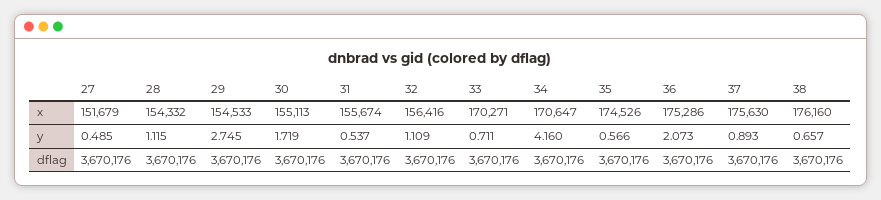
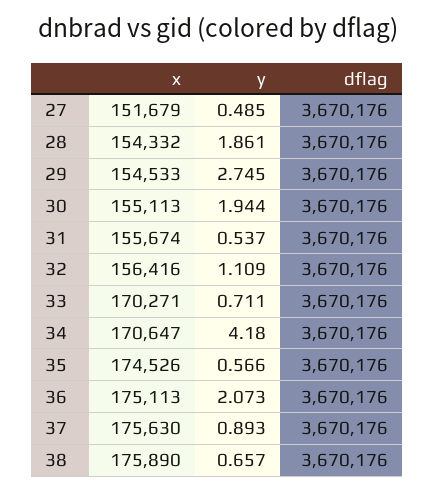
  {
    "27": {
      "x": 151679,
      "y": 0.485,
      "dflag": 3670176
    },
    "28": {
      "x": 154332,
-     "y": 1.115,
+     "y": 1.861,
      "dflag": 3670176
    },
    "29": {
      "x": 154533,
      "y": 2.745,
      "dflag": 3670176
    },
    "30": {
      "x": 155113,
-     "y": 1.719,
+     "y": 1.944,
      "dflag": 3670176
    },
    "31": {
      "x": 155674,
      "y": 0.537,
      "dflag": 3670176
    },
    "32": {
      "x": 156416,
      "y": 1.109,
      "dflag": 3670176
    },
    "33": {
      "x": 170271,
      "y": 0.711,
      "dflag": 3670176
    },
    "34": {
      "x": 170647,
-     "y": 4.16,
+     "y": 4.18,
      "dflag": 3670176
    },
    "35": {
      "x": 174526,
      "y": 0.566,
      "dflag": 3670176
    },
    "36": {
-     "x": 175286,
+     "x": 175113,
      "y": 2.073,
      "dflag": 3670176
    },
    "37": {
      "x": 175630,
      "y": 0.893,
      "dflag": 3670176
    },
    "38": {
-     "x": 176160,
+     "x": 175890,
      "y": 0.657,
      "dflag": 3670176
    }
  }

